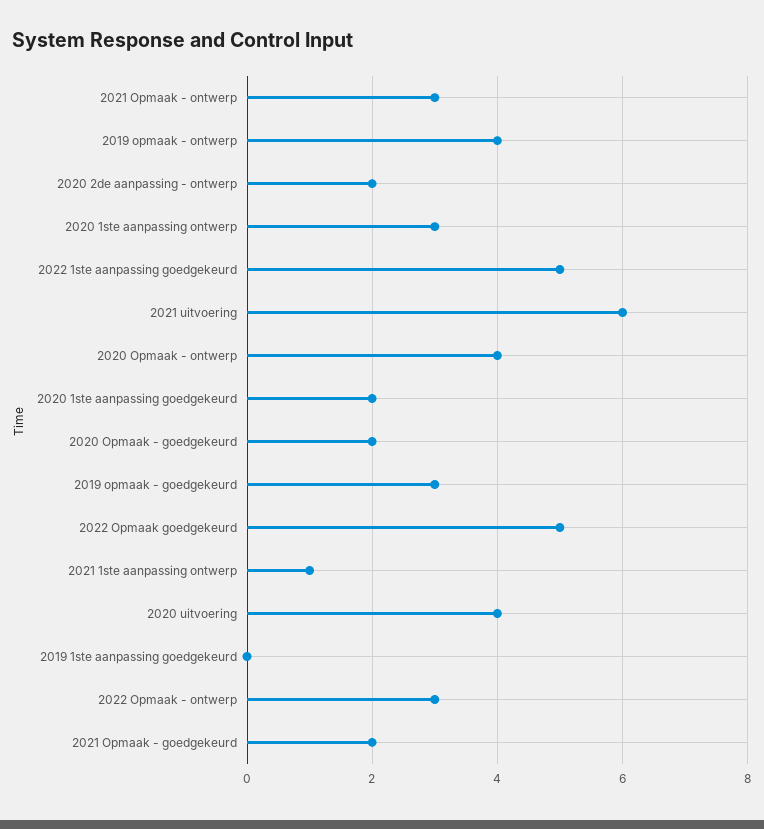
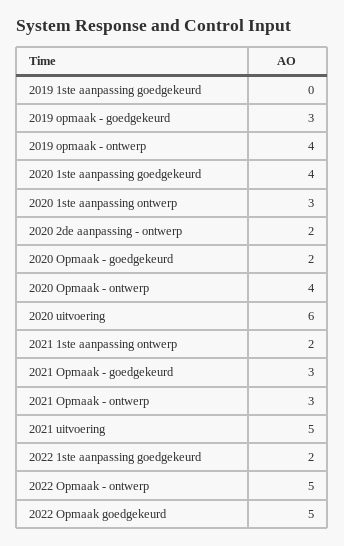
  {
    "2021 Opmaak - ontwerp": 3,
    "2019 opmaak - ontwerp": 4,
    "2020 2de aanpassing - ontwerp": 2,
    "2020 1ste aanpassing ontwerp": 3,
-   "2022 1ste aanpassing goedgekeurd": 5,
+   "2022 1ste aanpassing goedgekeurd": 2,
-   "2021 uitvoering": 6,
+   "2021 uitvoering": 5,
    "2020 Opmaak - ontwerp": 4,
-   "2020 1ste aanpassing goedgekeurd": 2,
+   "2020 1ste aanpassing goedgekeurd": 4,
    "2020 Opmaak - goedgekeurd": 2,
    "2019 opmaak - goedgekeurd": 3,
    "2022 Opmaak goedgekeurd": 5,
-   "2021 1ste aanpassing ontwerp": 1,
+   "2021 1ste aanpassing ontwerp": 2,
-   "2020 uitvoering": 4,
+   "2020 uitvoering": 6,
    "2019 1ste aanpassing goedgekeurd": 0,
-   "2022 Opmaak - ontwerp": 3,
+   "2022 Opmaak - ontwerp": 5,
-   "2021 Opmaak - goedgekeurd": 2
+   "2021 Opmaak - goedgekeurd": 3
  }

